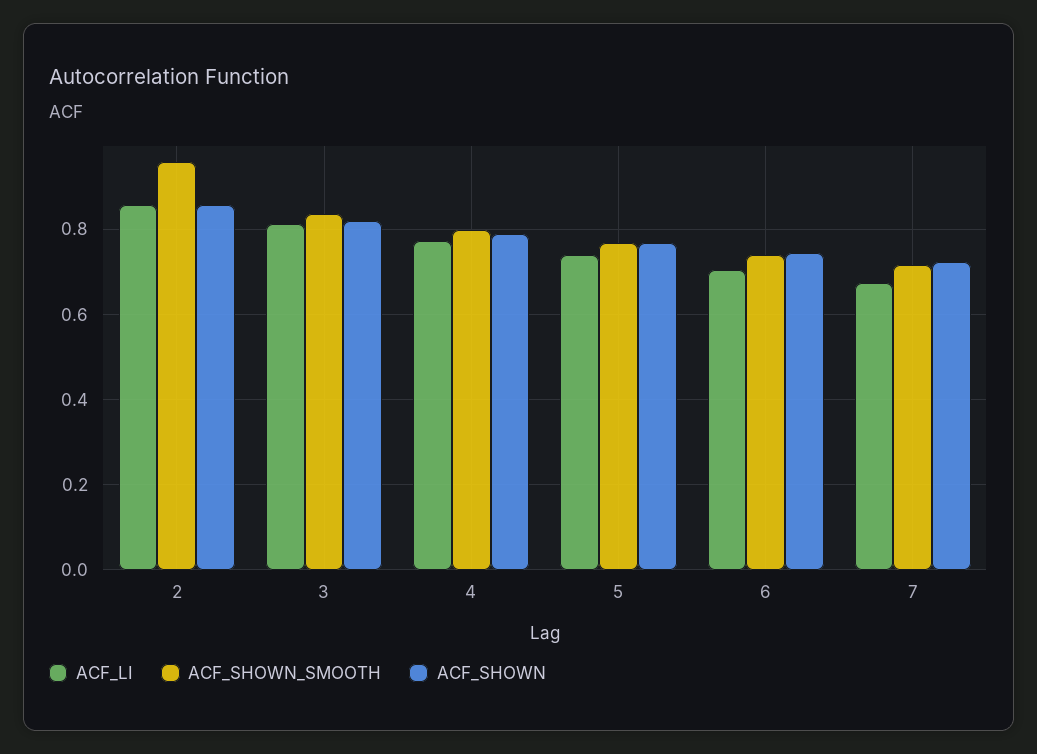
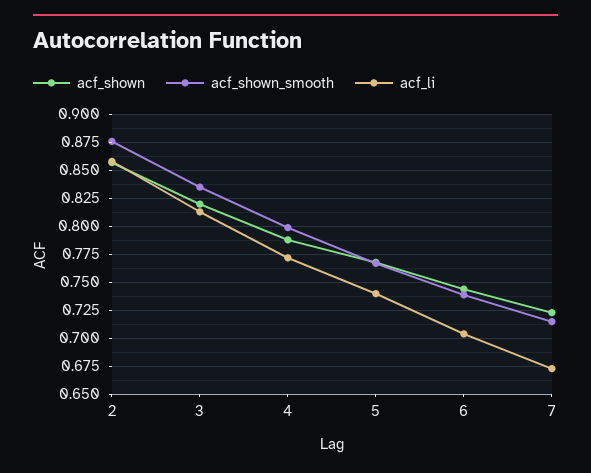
  {
    "ACF_LI": {
      "2": 0.86,
      "3": 0.82,
      "4": 0.78,
      "5": 0.74,
      "6": 0.7,
      "7": 0.68
    },
    "ACF_SHOWN_SMOOTH": {
-     "2": 0.96,
+     "2": 0.875,
      "3": 0.84,
      "4": 0.8,
      "5": 0.76,
      "6": 0.74,
      "7": 0.72
    },
    "ACF_SHOWN": {
      "2": 0.86,
      "3": 0.82,
      "4": 0.78,
      "5": 0.76,
      "6": 0.74,
      "7": 0.72
    }
  }

